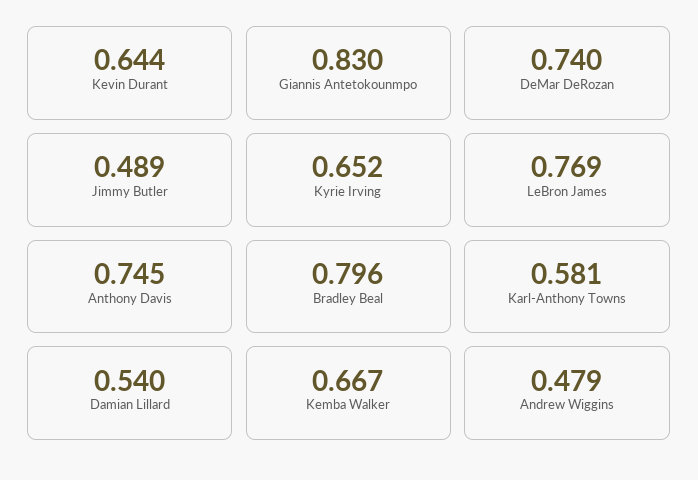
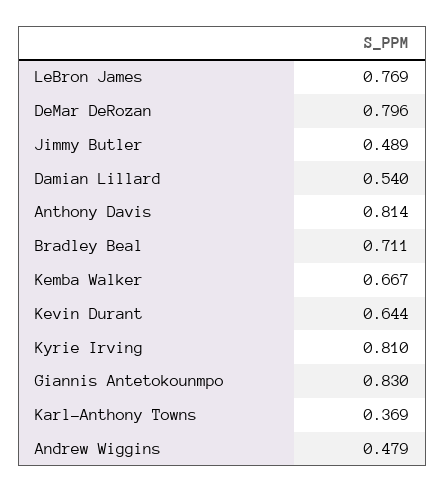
  {
    "Kevin Durant": 0.644,
    "Giannis Antetokounmpo": 0.83,
-   "DeMar DeRozan": 0.74,
+   "DeMar DeRozan": 0.796,
    "Jimmy Butler": 0.489,
-   "Kyrie Irving": 0.652,
+   "Kyrie Irving": 0.81,
    "LeBron James": 0.769,
-   "Anthony Davis": 0.745,
+   "Anthony Davis": 0.814,
-   "Bradley Beal": 0.796,
+   "Bradley Beal": 0.711,
-   "Karl-Anthony Towns": 0.581,
+   "Karl-Anthony Towns": 0.369,
    "Damian Lillard": 0.54,
    "Kemba Walker": 0.667,
    "Andrew Wiggins": 0.479
  }

